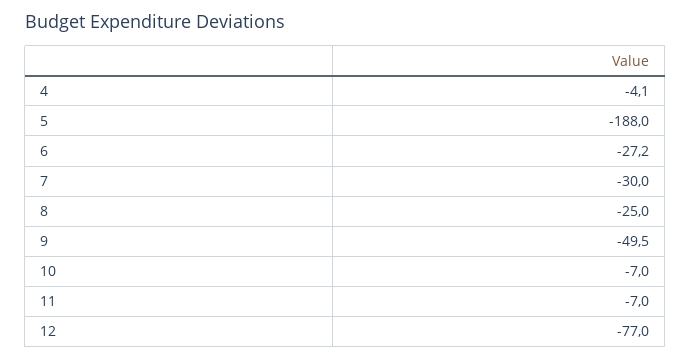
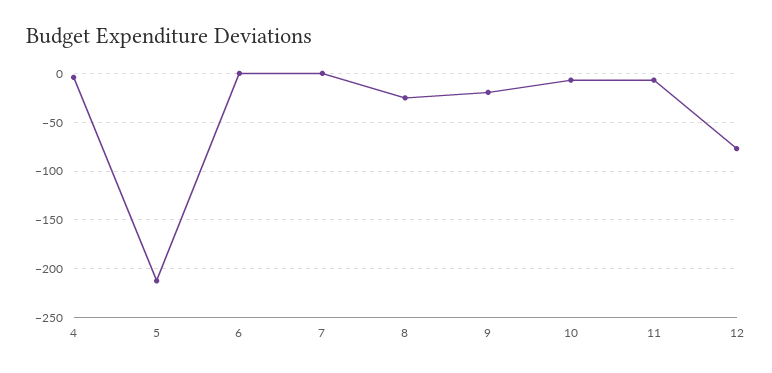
  {
    "4": -4.1,
-   "5": -188,
+   "5": -210,
-   "6": -27.2,
+   "6": 0,
-   "7": -30,
+   "7": 0,
    "8": -25,
-   "9": -49.5,
+   "9": -20,
    "10": -7,
    "11": -7,
    "12": -77
  }

